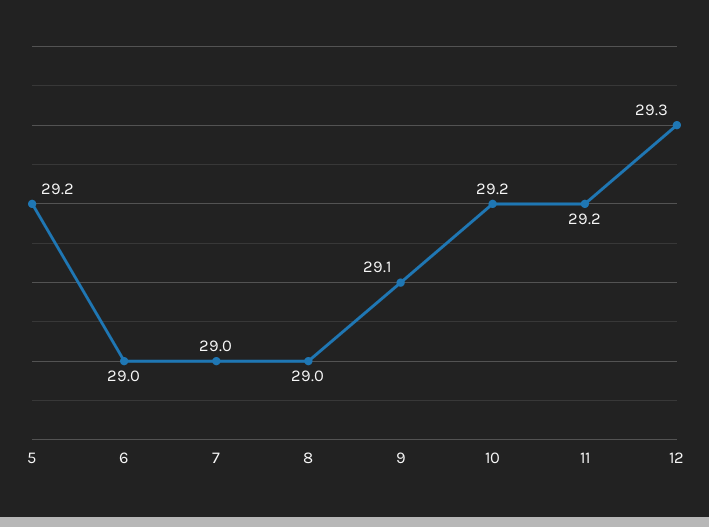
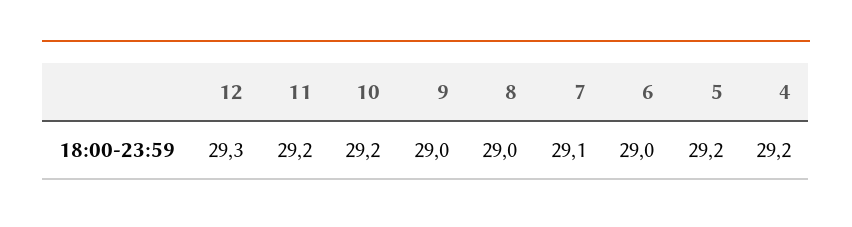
  {
    "5": 29.2,
    "6": 29,
-   "7": 29,
+   "7": 29.1,
    "8": 29,
-   "9": 29.1,
+   "9": 29,
    "10": 29.2,
    "11": 29.2,
-   "12": 29.3
+   "12": 29.3,
+   "4": 29.2
  }

